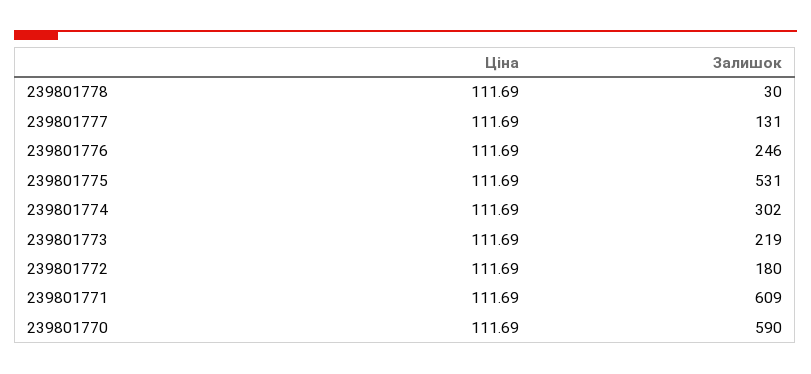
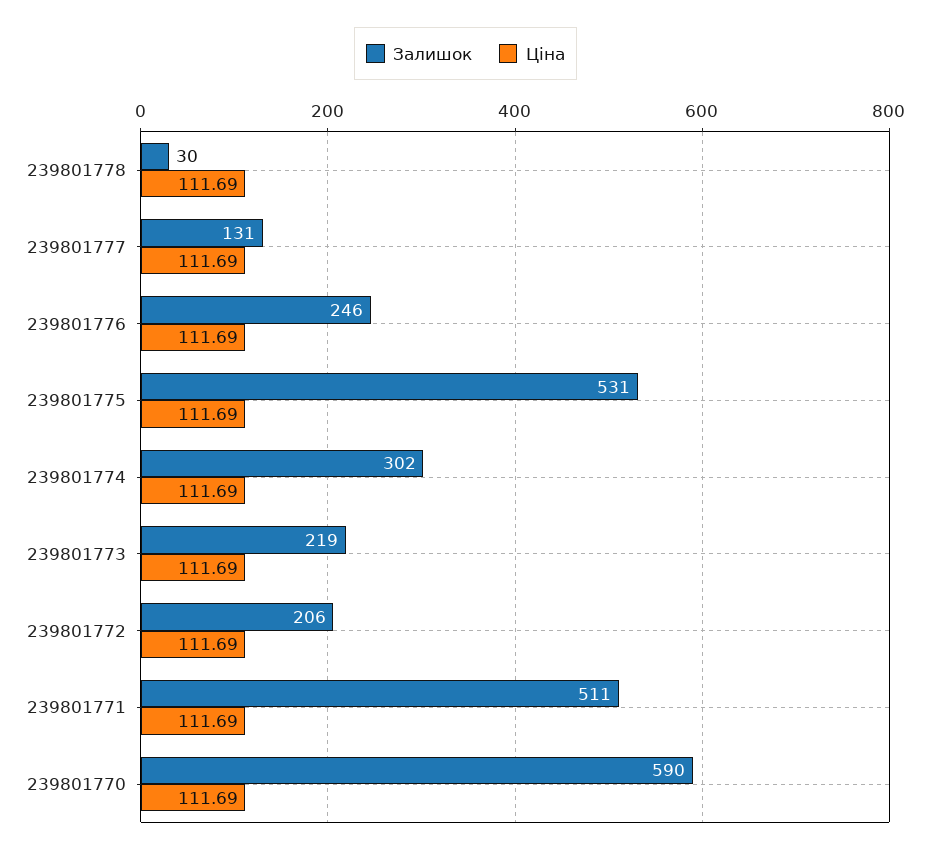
  {
    "Ціна": {
      "239801778": 111.69,
      "239801777": 111.69,
      "239801776": 111.69,
      "239801775": 111.69,
      "239801774": 111.69,
      "239801773": 111.69,
      "239801772": 111.69,
      "239801771": 111.69,
      "239801770": 111.69
    },
    "Залишок": {
      "239801778": 30,
      "239801777": 131,
      "239801776": 246,
      "239801775": 531,
      "239801774": 302,
      "239801773": 219,
-     "239801772": 180,
+     "239801772": 206,
-     "239801771": 609,
+     "239801771": 511,
      "239801770": 590
    }
  }

